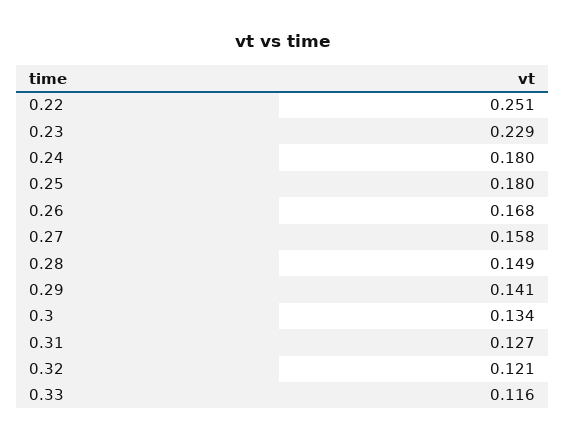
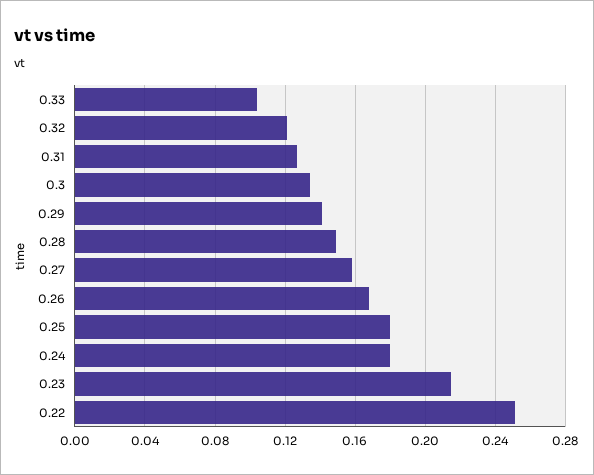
  {
    "0.22": 0.251,
-   "0.23": 0.229,
+   "0.23": 0.215,
    "0.24": 0.18,
    "0.25": 0.18,
    "0.26": 0.168,
    "0.27": 0.158,
    "0.28": 0.149,
    "0.29": 0.141,
    "0.3": 0.134,
    "0.31": 0.127,
    "0.32": 0.121,
-   "0.33": 0.116
+   "0.33": 0.105
  }

